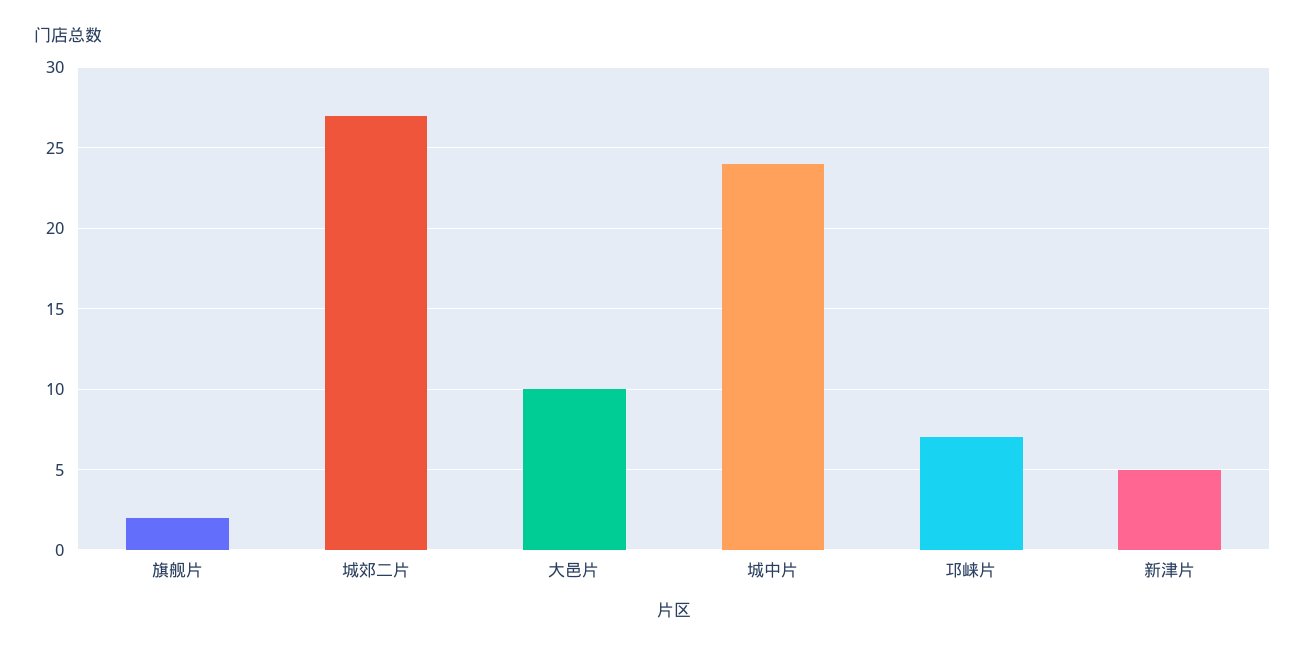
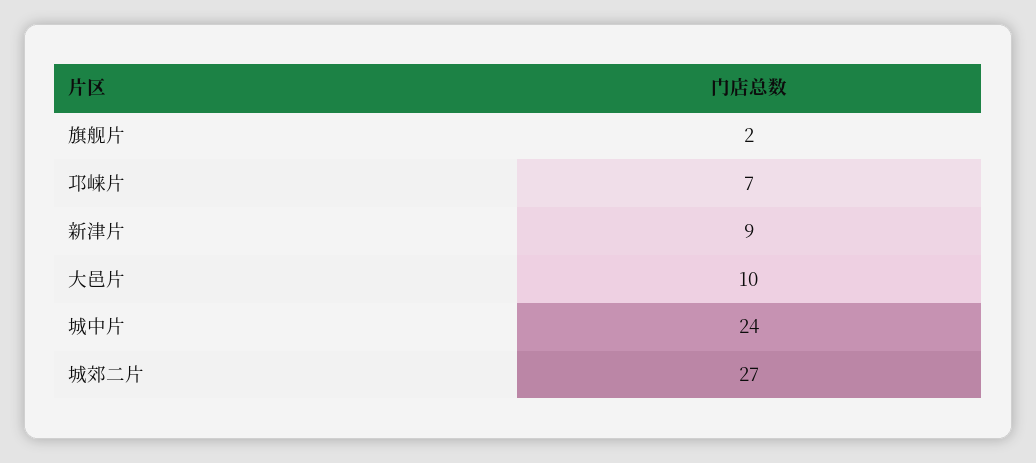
  {
    "旗舰片": 2,
    "城郊二片": 27,
    "大邑片": 10,
    "城中片": 24,
    "邛崃片": 7,
-   "新津片": 5
+   "新津片": 9
  }

